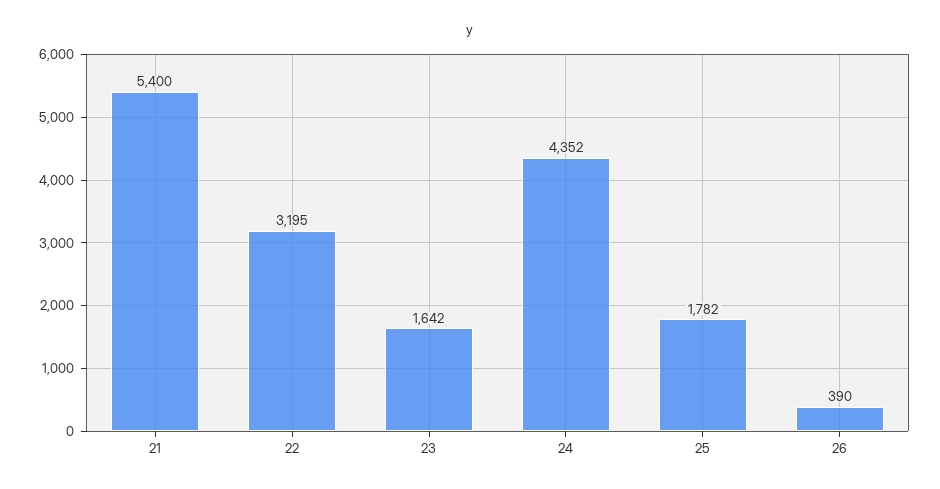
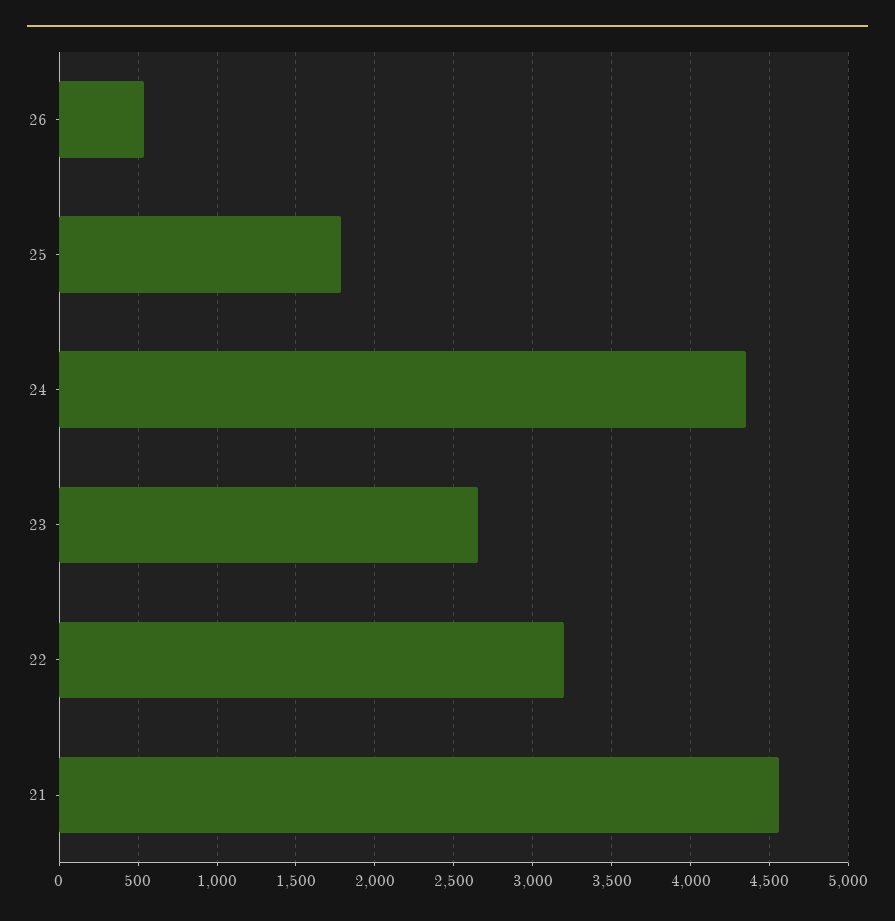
  {
-   "21": 5400,
+   "21": 4550,
    "22": 3195,
-   "23": 1642,
+   "23": 2650,
    "24": 4352,
    "25": 1782,
-   "26": 390
+   "26": 550
  }

